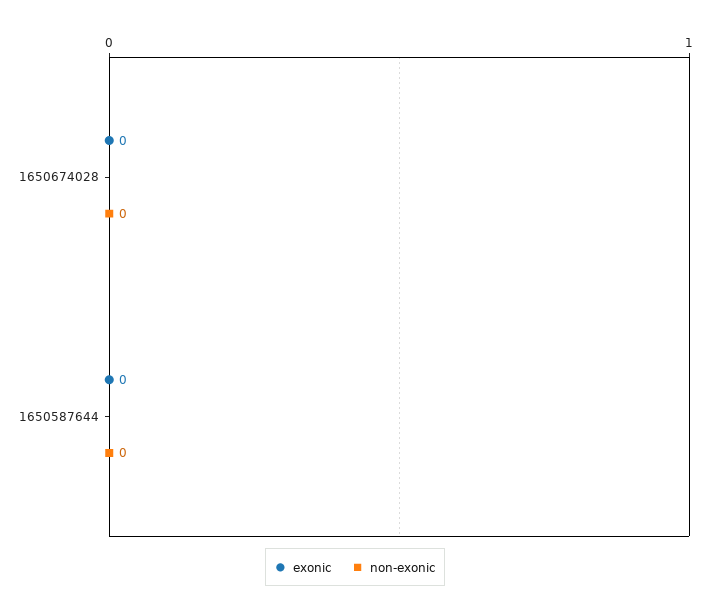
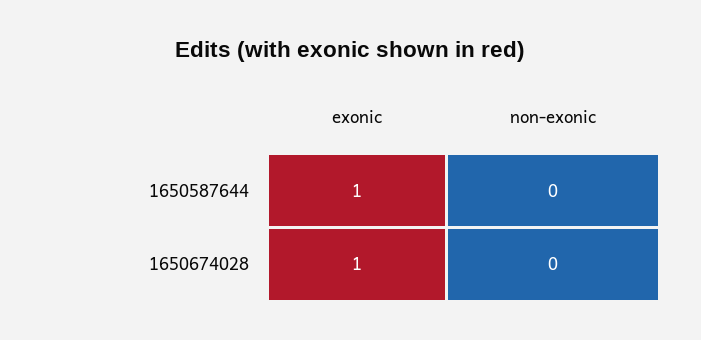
  {
    "exonic": {
-     "1650674028": 0,
+     "1650674028": 1,
-     "1650587644": 0
+     "1650587644": 1
    },
    "non-exonic": {
      "1650674028": 0,
      "1650587644": 0
    }
  }

